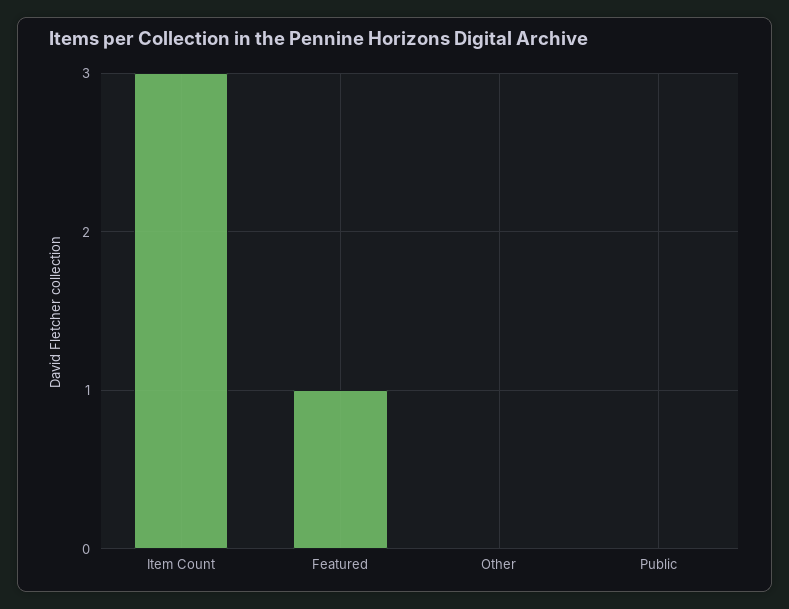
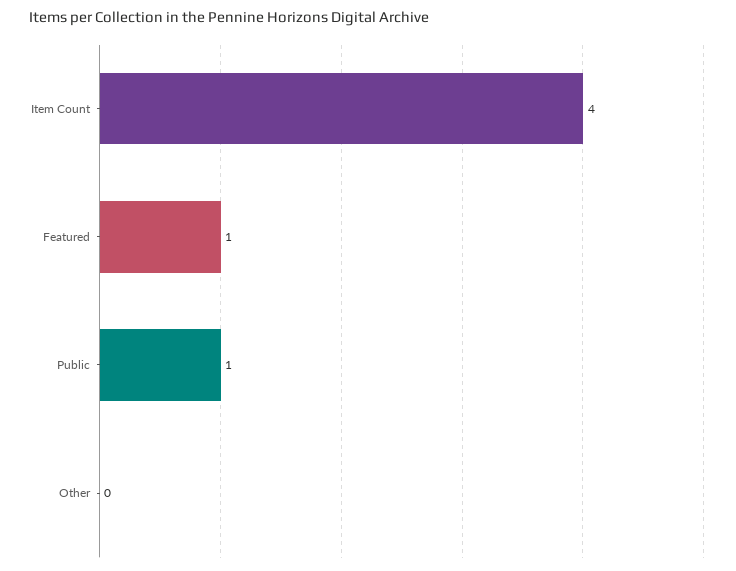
  {
-   "Item Count": 3,
+   "Item Count": 4,
    "Featured": 1,
    "Other": 0,
-   "Public": 0
+   "Public": 1
  }

